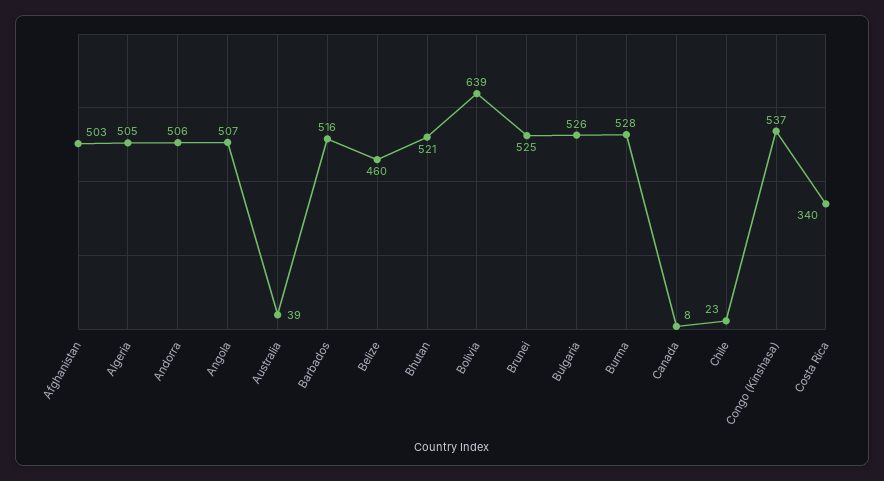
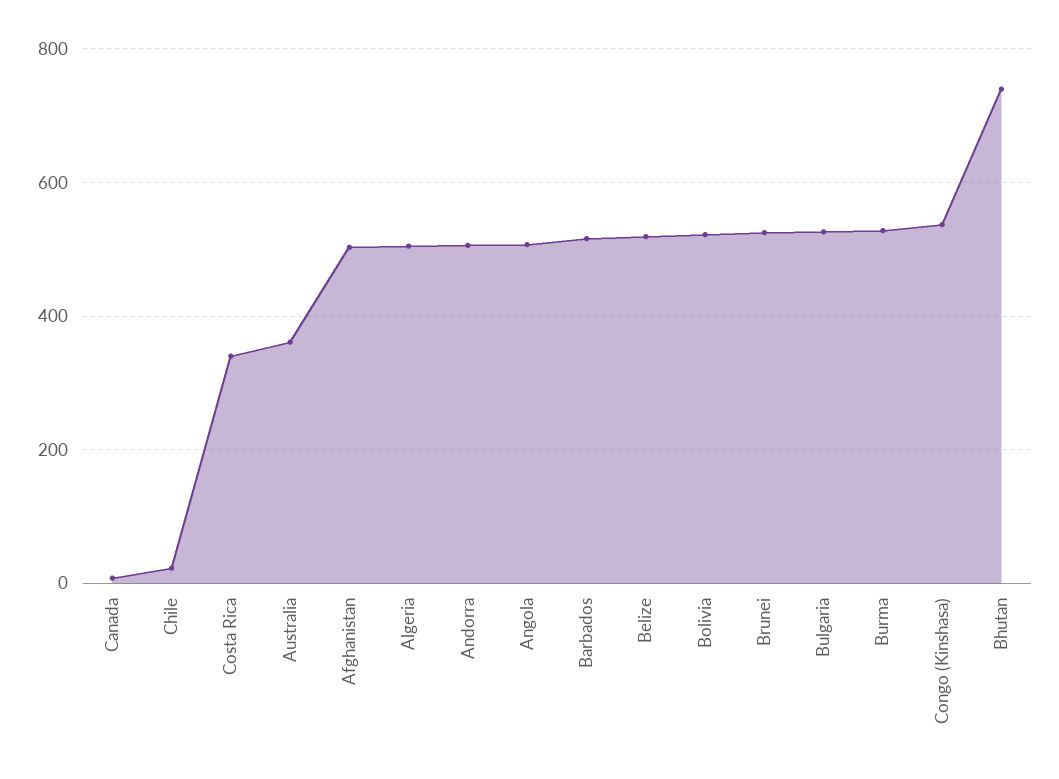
  {
    "Afghanistan": 503,
    "Algeria": 505,
    "Andorra": 506,
    "Angola": 507,
-   "Australia": 39,
+   "Australia": 360,
    "Barbados": 516,
-   "Belize": 460,
+   "Belize": 520,
-   "Bhutan": 521,
+   "Bhutan": 740,
-   "Bolivia": 639,
+   "Bolivia": 520,
    "Brunei": 525,
    "Bulgaria": 526,
    "Burma": 528,
    "Canada": 8,
    "Chile": 23,
    "Congo (Kinshasa)": 537,
    "Costa Rica": 340
  }

